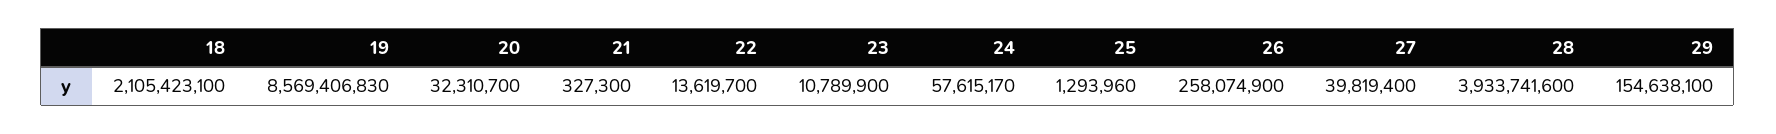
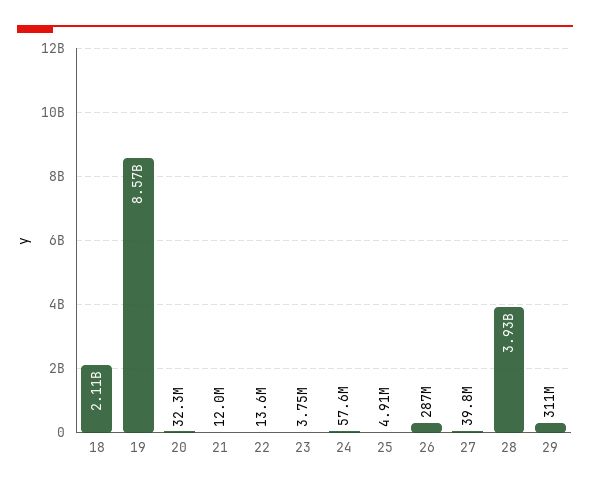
  {
    "18": 2105423100,
    "19": 8569406830,
    "20": 32310700,
-   "21": 327300,
+   "21": 12000000,
    "22": 13619700,
-   "23": 10789900,
+   "23": 3750000,
    "24": 57615170,
-   "25": 1293960,
+   "25": 4910000,
-   "26": 258074900,
+   "26": 287000000,
    "27": 39819400,
    "28": 3933741600,
-   "29": 154638100
+   "29": 311000000
  }

